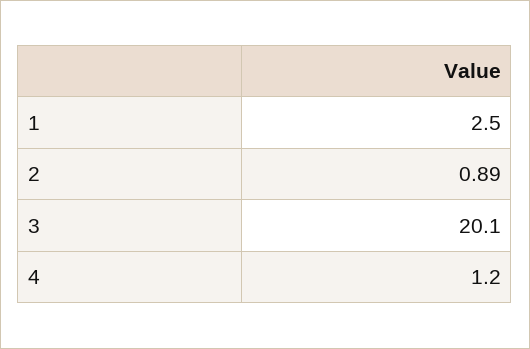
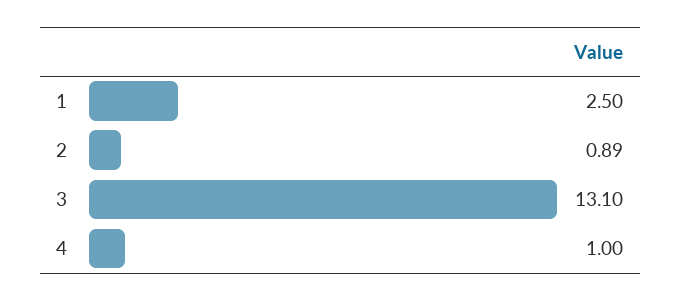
  {
    "1": 2.5,
    "2": 0.89,
-   "3": 20.1,
+   "3": 13.1,
-   "4": 1.2
+   "4": 1
  }

